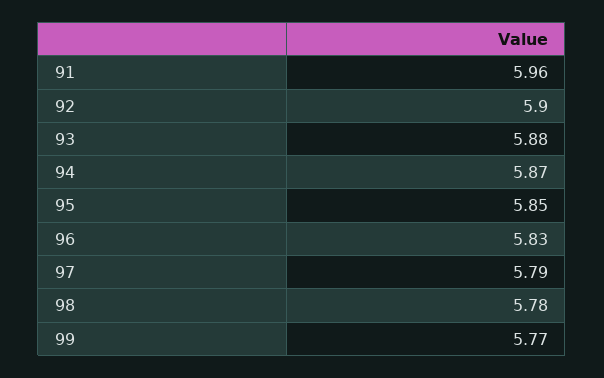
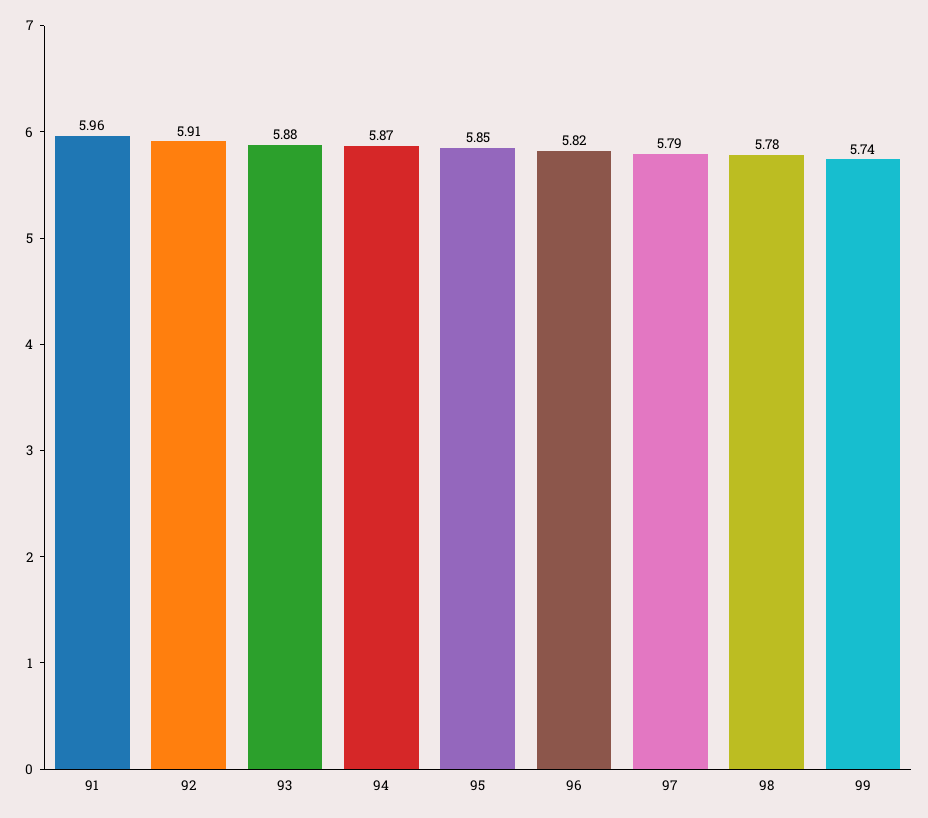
  {
    "91": 5.96,
-   "92": 5.9,
+   "92": 5.91,
    "93": 5.88,
    "94": 5.87,
    "95": 5.85,
-   "96": 5.83,
+   "96": 5.82,
    "97": 5.79,
    "98": 5.78,
-   "99": 5.77
+   "99": 5.74
  }

